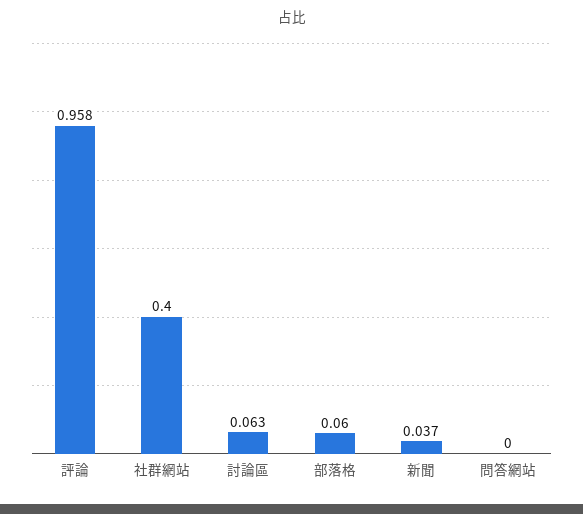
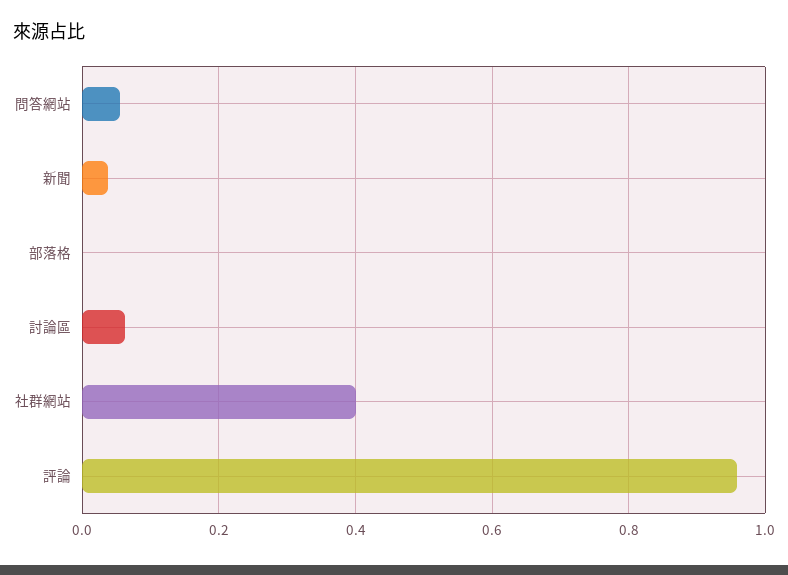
  {
    "評論": 0.958,
    "社群網站": 0.4,
    "討論區": 0.063,
-   "部落格": 0.06,
+   "部落格": 0,
    "新聞": 0.037,
-   "問答網站": 0
+   "問答網站": 0.06
  }

